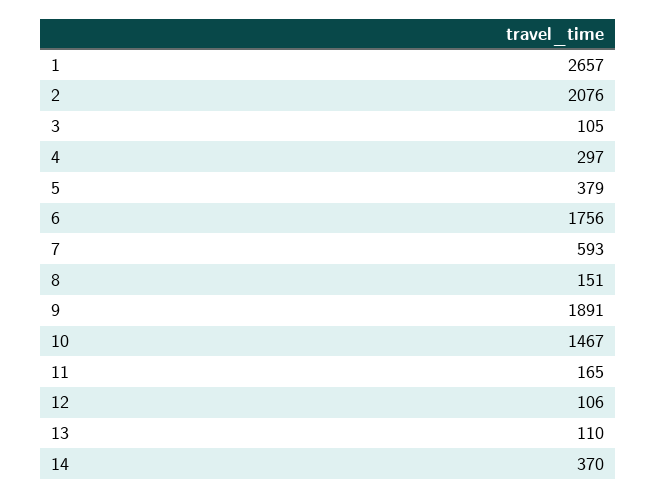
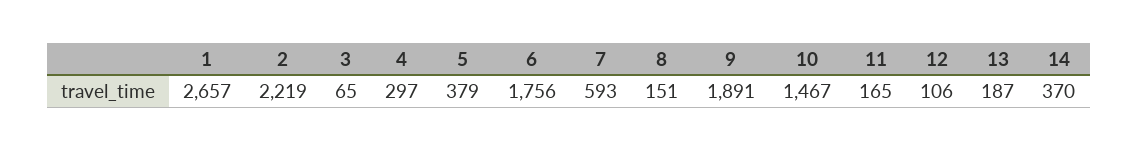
  {
    "1": 2657,
-   "2": 2076,
+   "2": 2219,
-   "3": 105,
+   "3": 65,
    "4": 297,
    "5": 379,
    "6": 1756,
    "7": 593,
    "8": 151,
    "9": 1891,
    "10": 1467,
    "11": 165,
    "12": 106,
-   "13": 110,
+   "13": 187,
    "14": 370
  }

